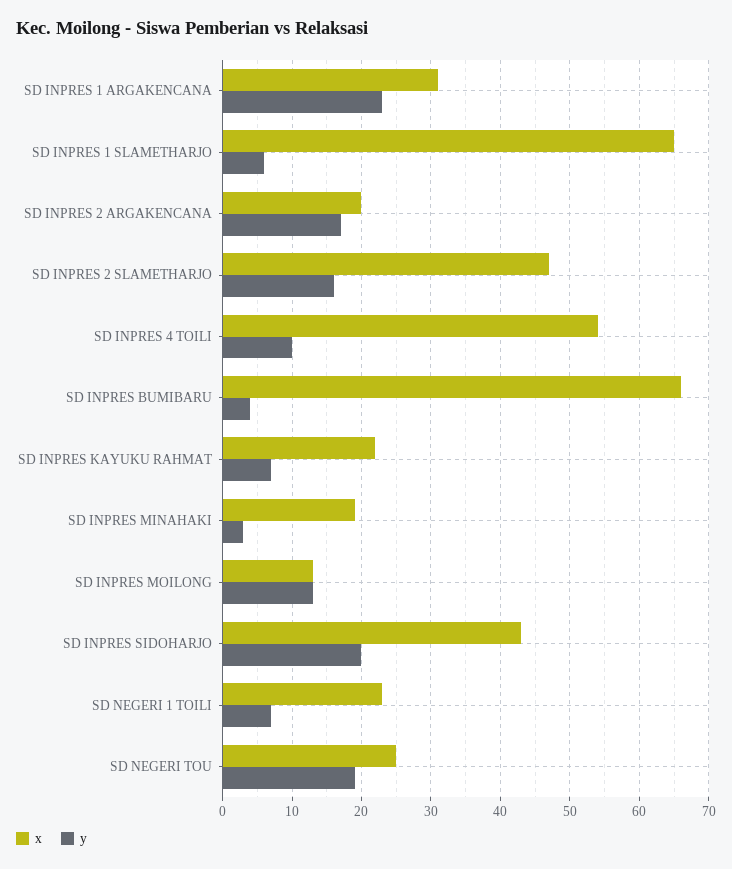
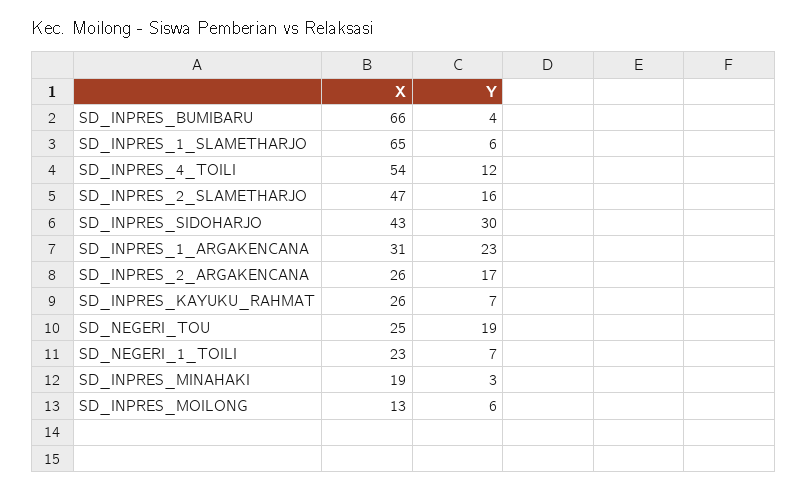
  {
    "x": {
      "SD INPRES 1 ARGAKENCANA": 31,
      "SD INPRES 1 SLAMETHARJO": 65,
-     "SD INPRES 2 ARGAKENCANA": 20,
+     "SD INPRES 2 ARGAKENCANA": 26,
      "SD INPRES 2 SLAMETHARJO": 47,
      "SD INPRES 4 TOILI": 54,
      "SD INPRES BUMIBARU": 66,
-     "SD INPRES KAYUKU RAHMAT": 22,
+     "SD INPRES KAYUKU RAHMAT": 26,
      "SD INPRES MINAHAKI": 19,
      "SD INPRES MOILONG": 13,
      "SD INPRES SIDOHARJO": 43,
      "SD NEGERI 1 TOILI": 23,
      "SD NEGERI TOU": 25
    },
    "y": {
      "SD INPRES 1 ARGAKENCANA": 23,
      "SD INPRES 1 SLAMETHARJO": 6,
      "SD INPRES 2 ARGAKENCANA": 17,
      "SD INPRES 2 SLAMETHARJO": 16,
-     "SD INPRES 4 TOILI": 10,
+     "SD INPRES 4 TOILI": 12,
      "SD INPRES BUMIBARU": 4,
      "SD INPRES KAYUKU RAHMAT": 7,
      "SD INPRES MINAHAKI": 3,
-     "SD INPRES MOILONG": 13,
+     "SD INPRES MOILONG": 6,
-     "SD INPRES SIDOHARJO": 20,
+     "SD INPRES SIDOHARJO": 30,
      "SD NEGERI 1 TOILI": 7,
      "SD NEGERI TOU": 19
    }
  }

